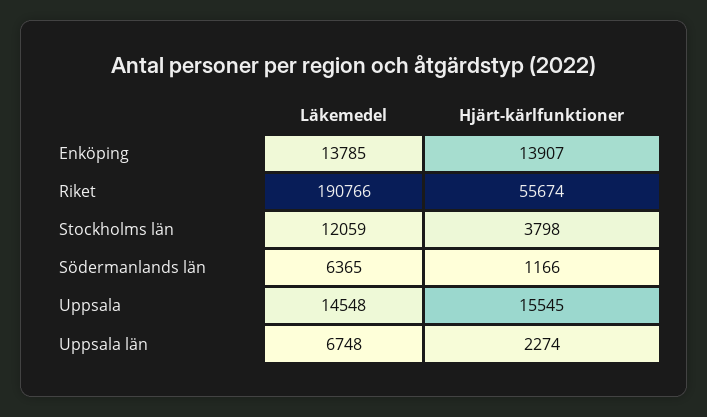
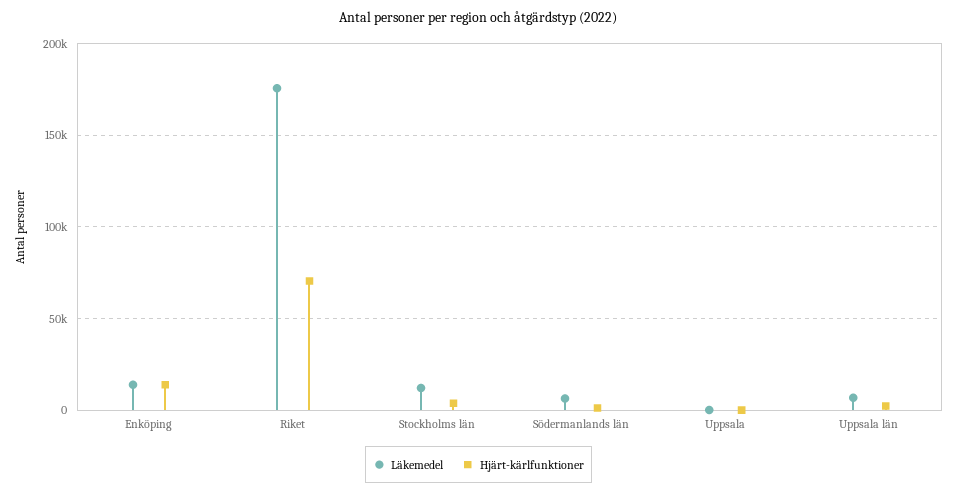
  {
    "Läkemedel": {
      "Enköping": 13785,
-     "Riket": 190766,
+     "Riket": 175000,
      "Stockholms län": 12059,
      "Södermanlands län": 6365,
-     "Uppsala": 14548,
+     "Uppsala": 0,
      "Uppsala län": 6748
    },
    "Hjärt-kärlfunktioner": {
      "Enköping": 13907,
-     "Riket": 55674,
+     "Riket": 70000,
      "Stockholms län": 3798,
      "Södermanlands län": 1166,
-     "Uppsala": 15545,
+     "Uppsala": 0,
      "Uppsala län": 2274
    }
  }

